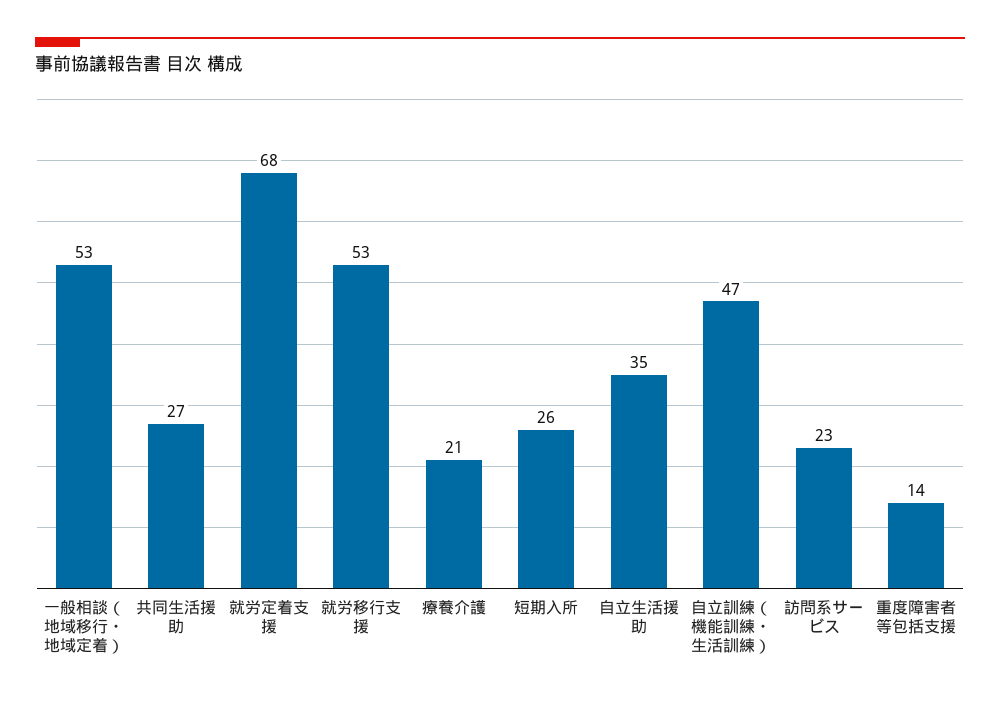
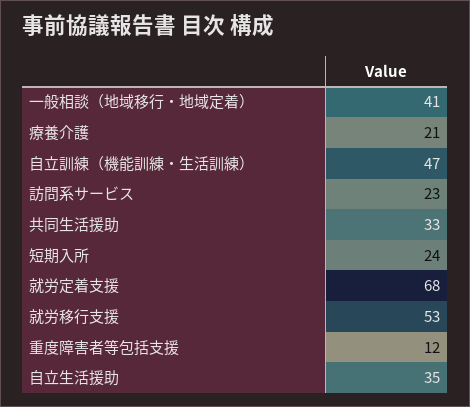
  {
-   "一般相談（地域移行・地域定着）": 53,
+   "一般相談（地域移行・地域定着）": 41,
-   "共同生活援助": 27,
+   "共同生活援助": 33,
    "就労定着支援": 68,
    "就労移行支援": 53,
    "療養介護": 21,
-   "短期入所": 26,
+   "短期入所": 24,
    "自立生活援助": 35,
    "自立訓練（機能訓練・生活訓練）": 47,
    "訪問系サービス": 23,
-   "重度障害者等包括支援": 14
+   "重度障害者等包括支援": 12
  }

